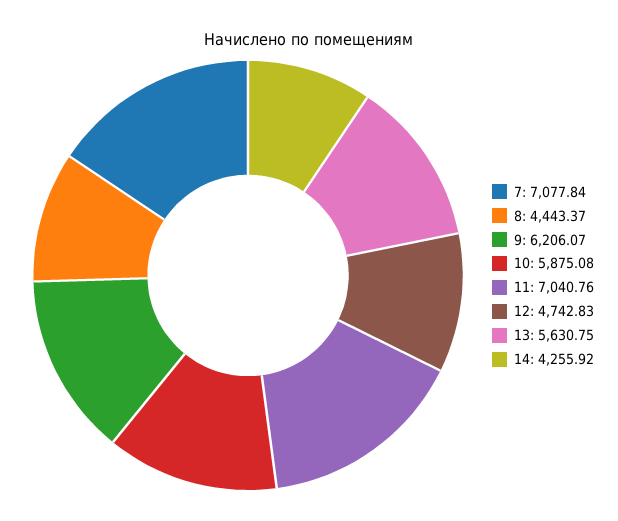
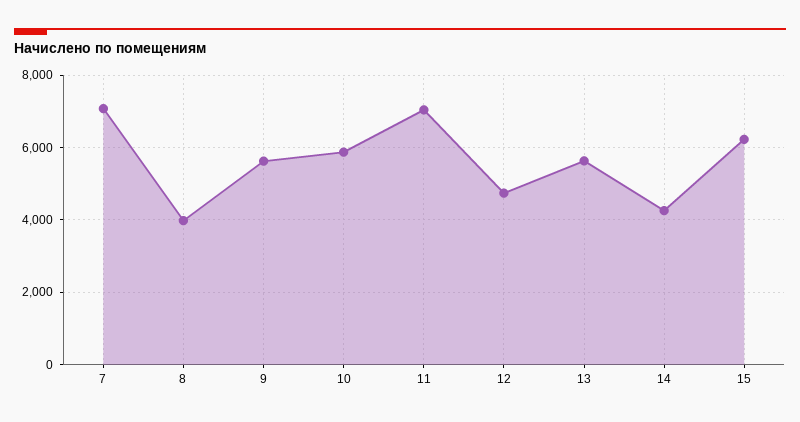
  {
    "7": 7077.84,
-   "8": 4443.37,
+   "8": 4000,
-   "9": 6206.07,
+   "9": 5600,
    "10": 5875.08,
    "11": 7040.76,
    "12": 4742.83,
    "13": 5630.75,
-   "14": 4255.92
+   "14": 4255.92,
+   "15": 6200
  }

